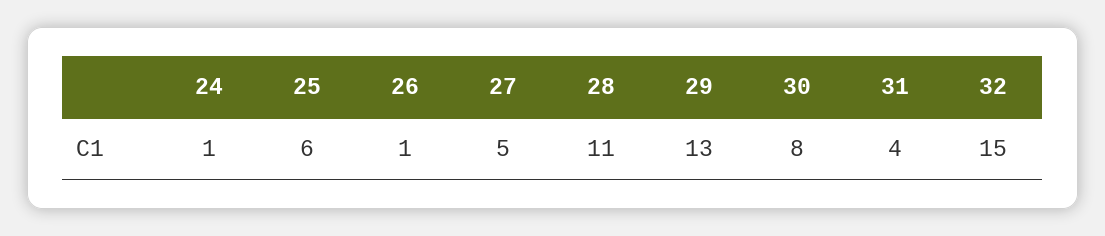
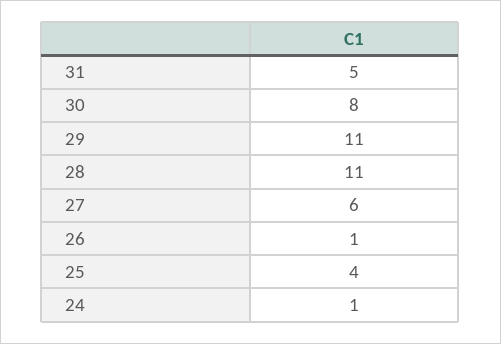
  {
    "24": 1,
-   "25": 6,
+   "25": 4,
    "26": 1,
-   "27": 5,
+   "27": 6,
    "28": 11,
-   "29": 13,
+   "29": 11,
    "30": 8,
-   "31": 4,
+   "31": 5
-   "32": 15
  }

